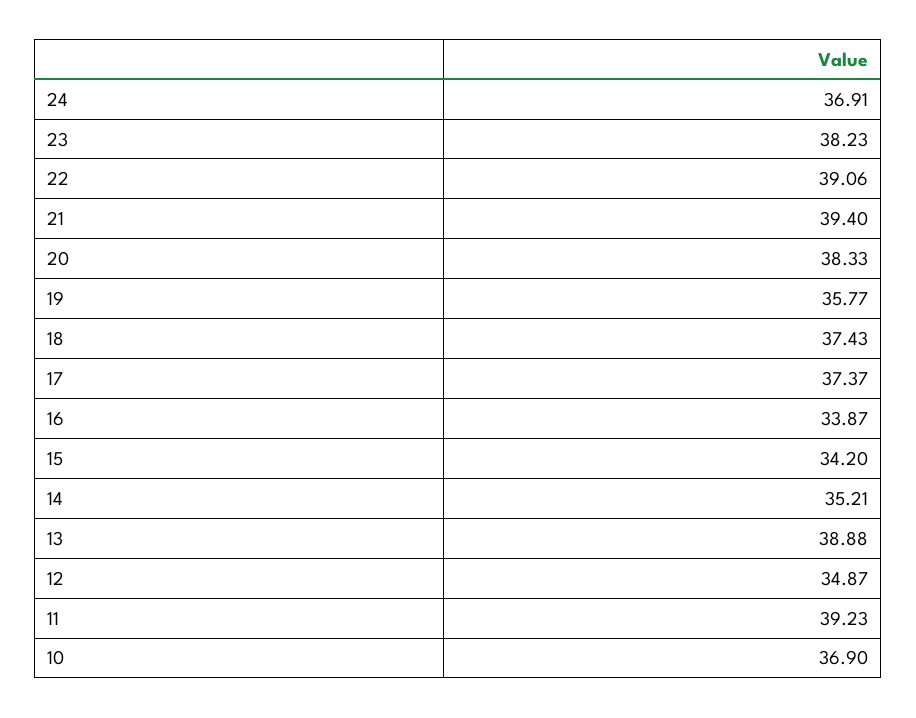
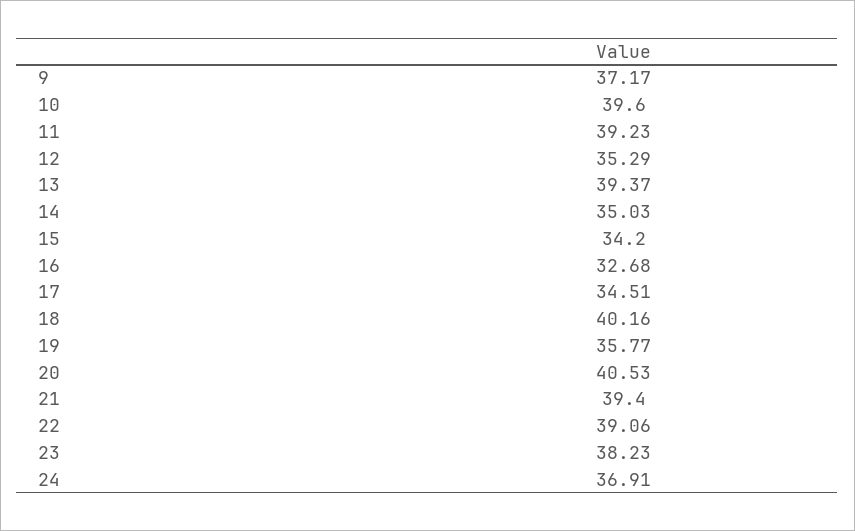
  {
    "24": 36.91,
    "23": 38.23,
    "22": 39.06,
    "21": 39.4,
-   "20": 38.33,
+   "20": 40.53,
    "19": 35.77,
-   "18": 37.43,
+   "18": 40.16,
-   "17": 37.37,
+   "17": 34.51,
-   "16": 33.87,
+   "16": 32.68,
    "15": 34.2,
-   "14": 35.21,
+   "14": 35.03,
-   "13": 38.88,
+   "13": 39.37,
-   "12": 34.87,
+   "12": 35.29,
    "11": 39.23,
-   "10": 36.9
+   "10": 39.6,
+   "9": 37.17
  }

